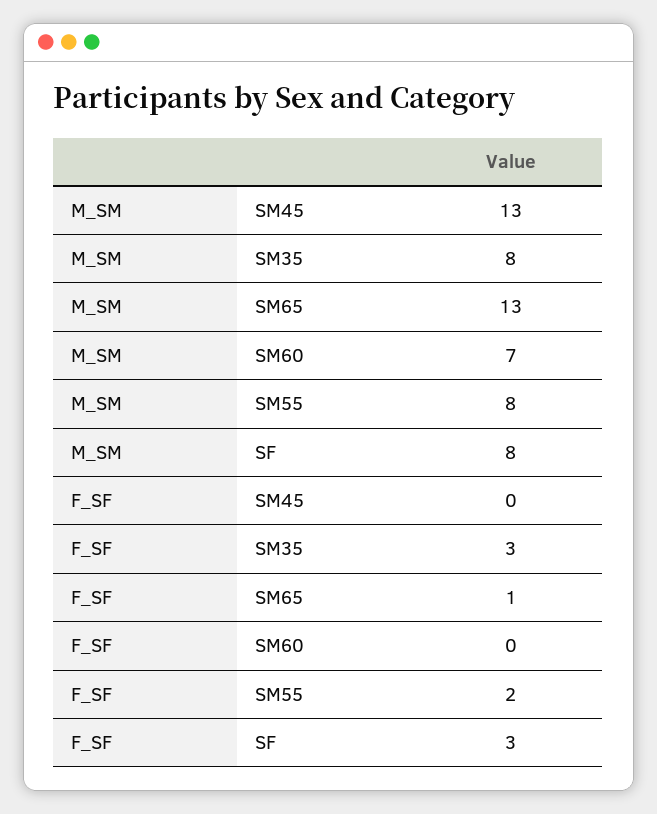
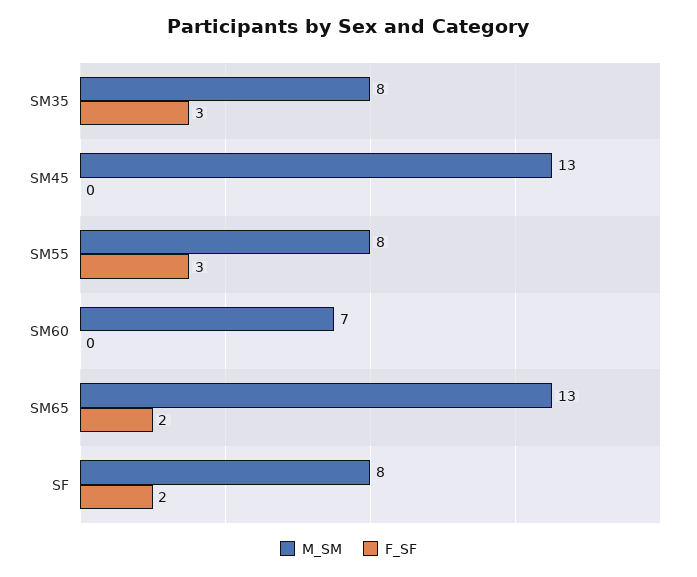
  {
    "M_SM": {
      "SM45": 13,
      "SM35": 8,
      "SM65": 13,
      "SM60": 7,
      "SM55": 8,
      "SF": 8
    },
    "F_SF": {
      "SM45": 0,
      "SM35": 3,
-     "SM65": 1,
+     "SM65": 2,
      "SM60": 0,
-     "SM55": 2,
+     "SM55": 3,
-     "SF": 3
+     "SF": 2
    }
  }

